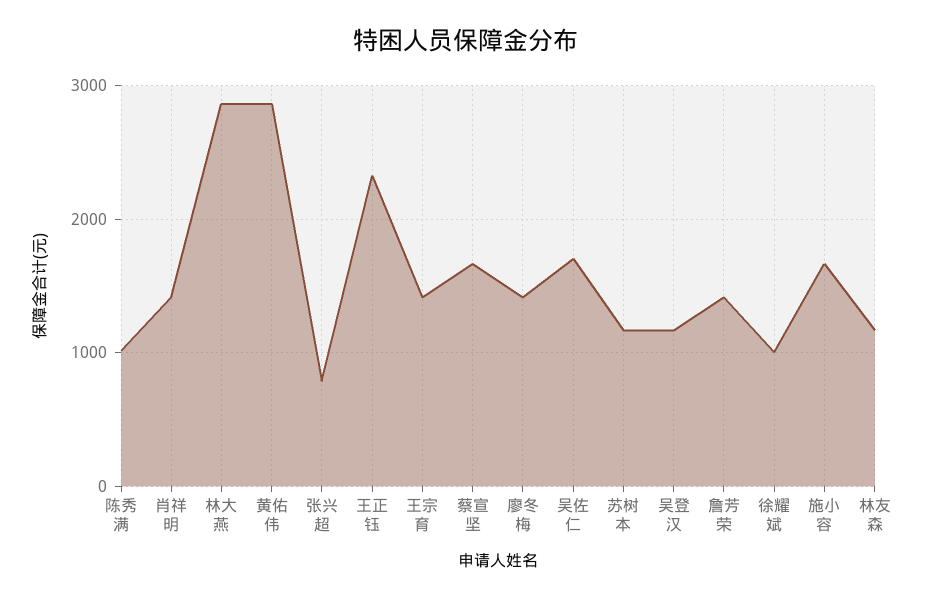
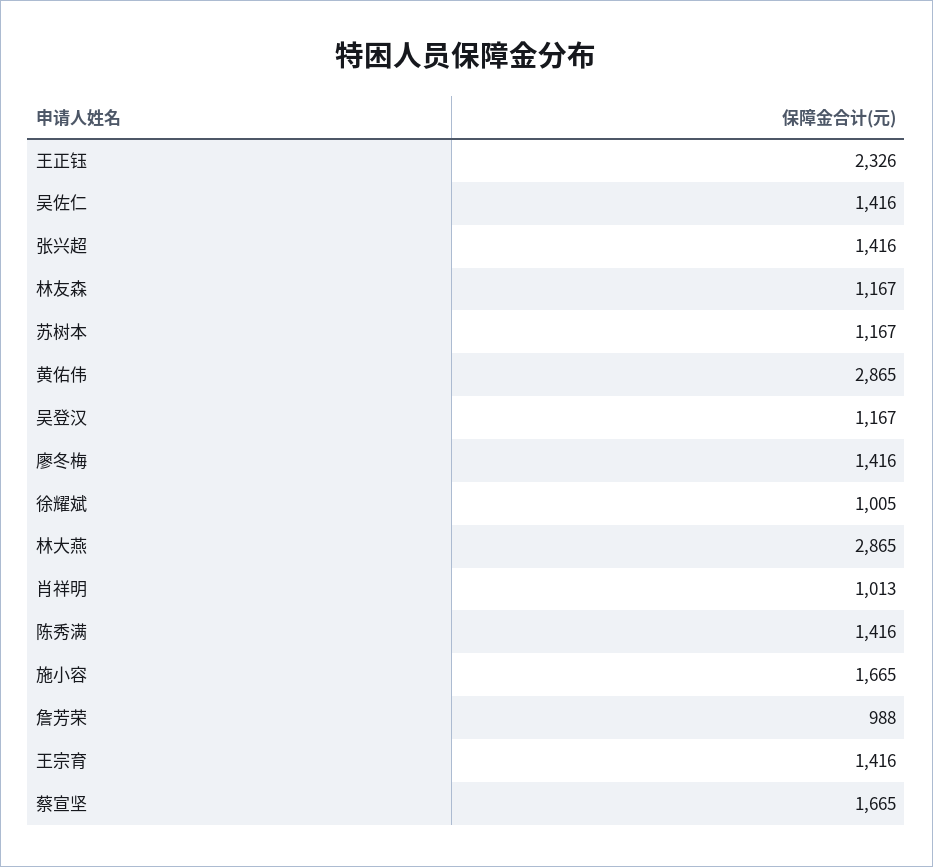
  {
-   "陈秀满": 1000,
+   "陈秀满": 1416,
-   "肖祥明": 1400,
+   "肖祥明": 1013,
    "林大燕": 2865,
    "黄佑伟": 2865,
-   "张兴超": 800,
+   "张兴超": 1416,
    "王正钰": 2326,
    "王宗育": 1416,
    "蔡宣坚": 1665,
    "廖冬梅": 1416,
-   "吴佐仁": 1700,
+   "吴佐仁": 1416,
    "苏树本": 1167,
    "吴登汉": 1167,
-   "詹芳荣": 1400,
+   "詹芳荣": 988,
    "徐耀斌": 1005,
    "施小容": 1665,
    "林友森": 1167
  }

